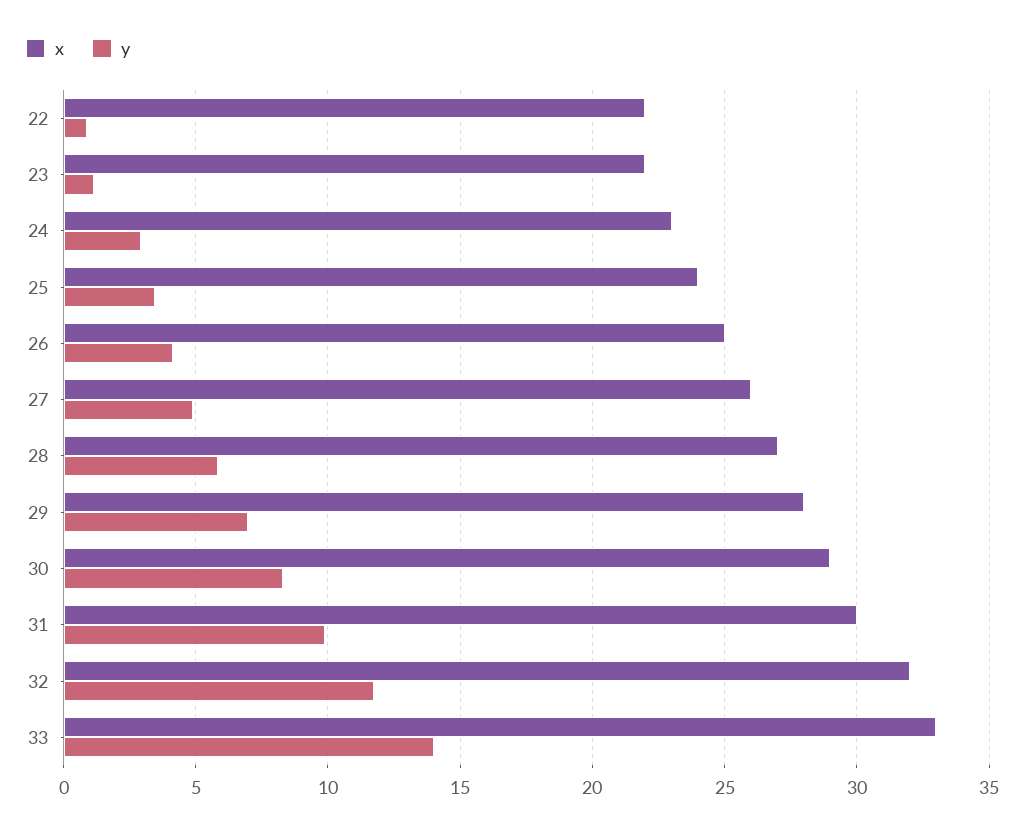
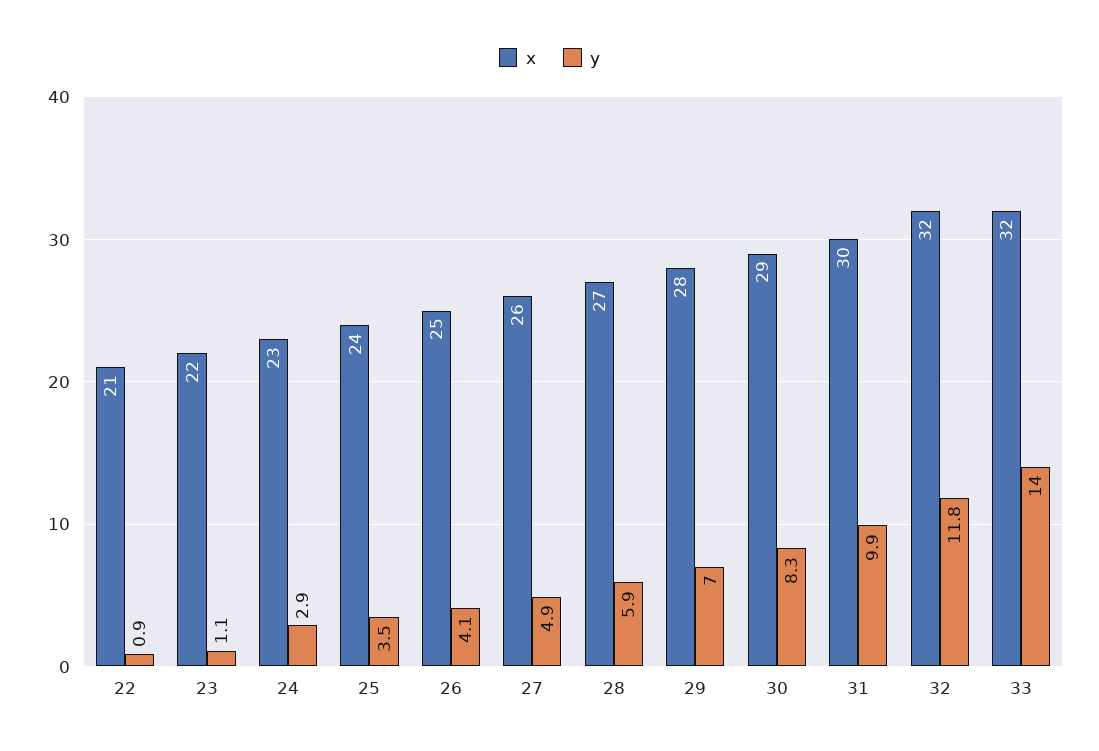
  {
    "x": {
-     "22": 22,
+     "22": 21,
      "23": 22,
      "24": 23,
      "25": 24,
      "26": 25,
      "27": 26,
      "28": 27,
      "29": 28,
      "30": 29,
      "31": 30,
      "32": 32,
-     "33": 33
+     "33": 32
    },
    "y": {
      "22": 0.9,
      "23": 1.1,
      "24": 2.9,
      "25": 3.5,
      "26": 4.1,
      "27": 4.9,
      "28": 5.9,
      "29": 7,
      "30": 8.3,
      "31": 9.9,
      "32": 11.8,
      "33": 14
    }
  }

